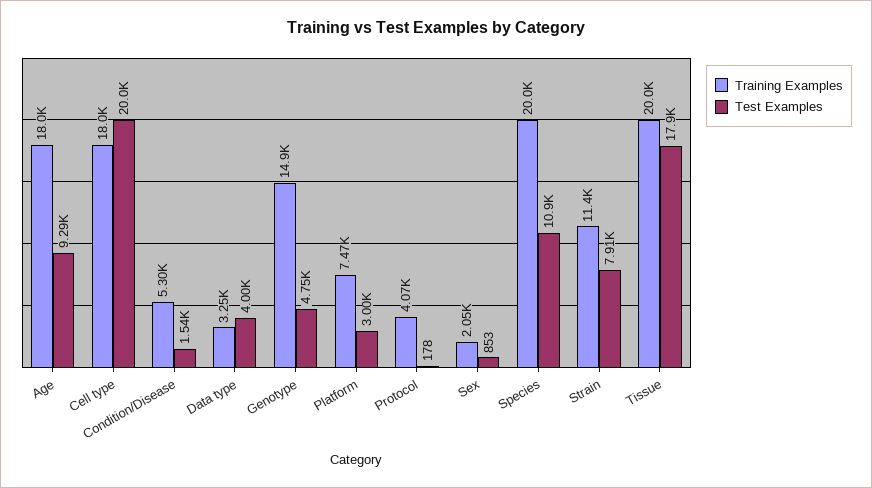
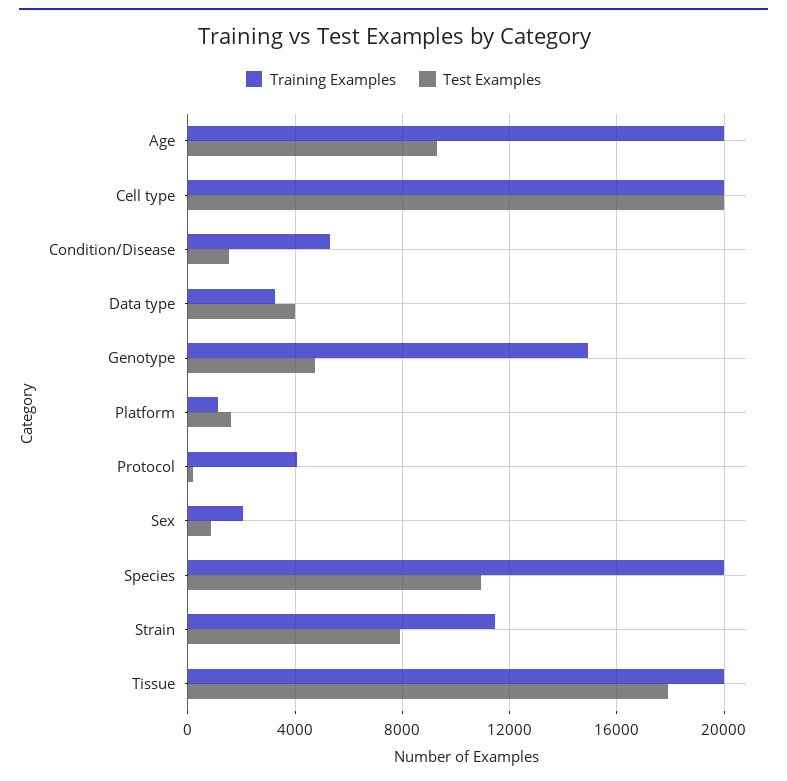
  {
    "Training Examples": {
-     "Age": 18000,
+     "Age": 20000,
-     "Cell type": 18000,
+     "Cell type": 20000,
      "Condition/Disease": 5300,
      "Data type": 3250,
      "Genotype": 14900,
-     "Platform": 7470,
+     "Platform": 1000,
      "Protocol": 4070,
      "Sex": 2050,
      "Species": 20000,
      "Strain": 11400,
      "Tissue": 20000
    },
    "Test Examples": {
      "Age": 9290,
      "Cell type": 20000,
      "Condition/Disease": 1540,
      "Data type": 4000,
      "Genotype": 4750,
-     "Platform": 3000,
+     "Platform": 1500,
      "Protocol": 178,
      "Sex": 853,
      "Species": 10900,
      "Strain": 7910,
      "Tissue": 17900
    }
  }

